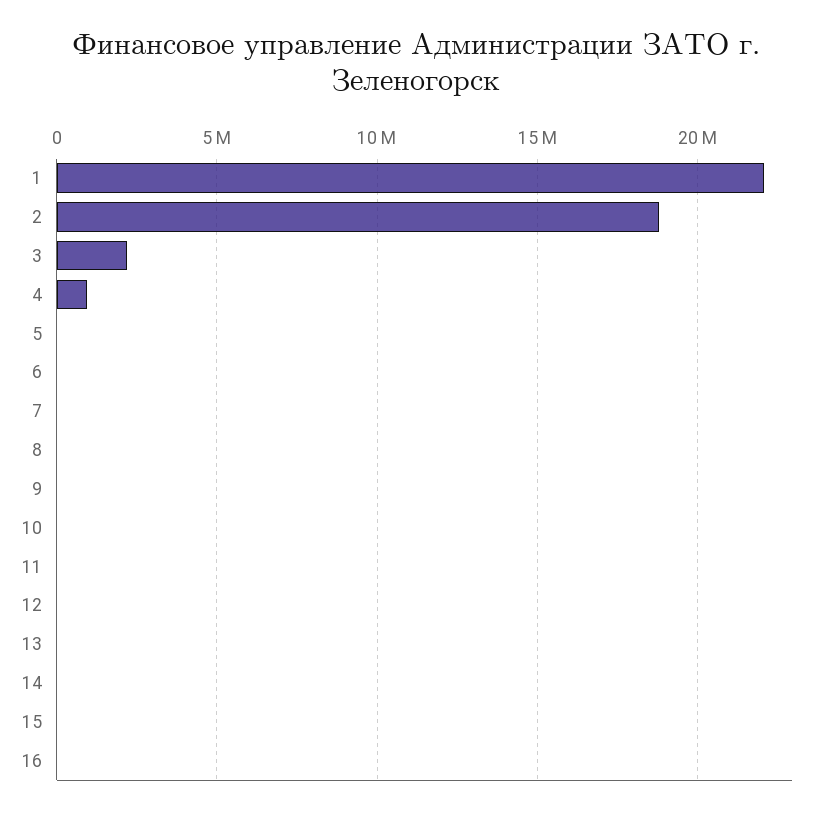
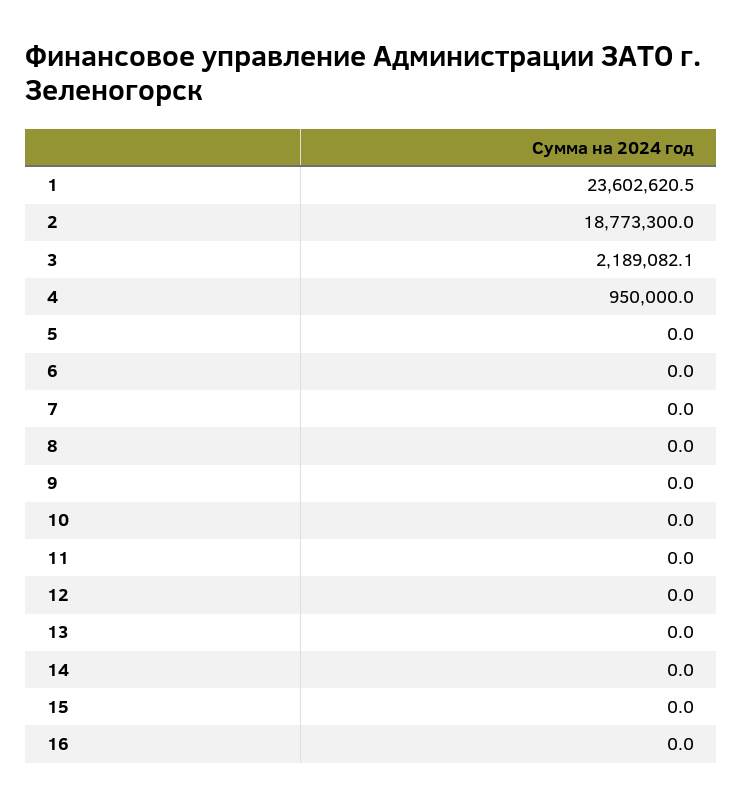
  {
-   "1": 22000000,
+   "1": 23602620.5,
    "2": 18773300,
    "3": 2189082.1,
    "4": 950000,
    "5": 0,
    "6": 0,
    "7": 0,
    "8": 0,
    "9": 0,
    "10": 0,
    "11": 0,
    "12": 0,
    "13": 0,
    "14": 0,
    "15": 0,
    "16": 0
  }

